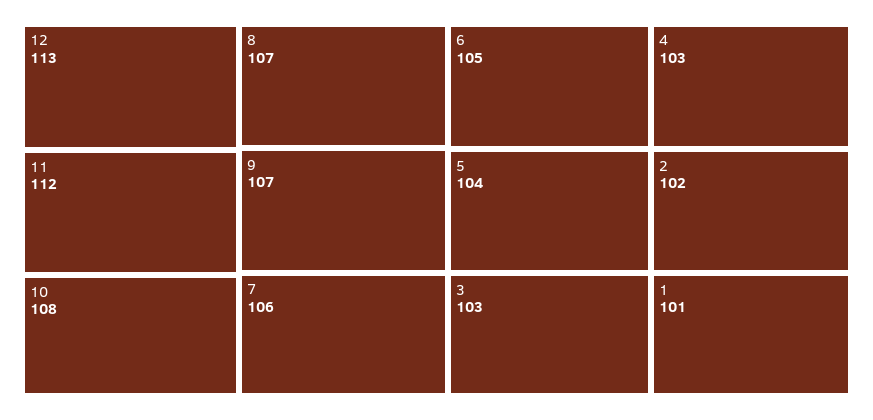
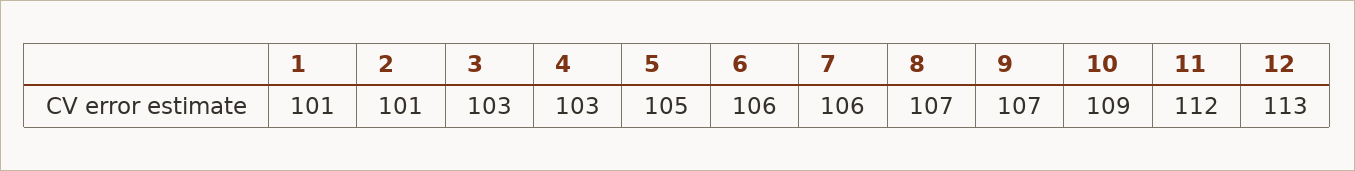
  {
    "12": 113,
    "11": 112,
-   "10": 108,
+   "10": 109,
    "8": 107,
    "9": 107,
    "7": 106,
-   "6": 105,
+   "6": 106,
-   "5": 104,
+   "5": 105,
    "3": 103,
    "4": 103,
-   "2": 102,
+   "2": 101,
    "1": 101
  }

